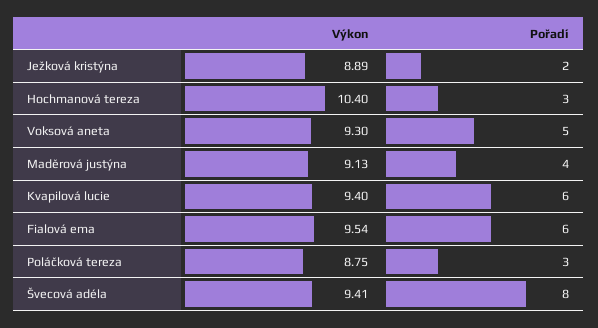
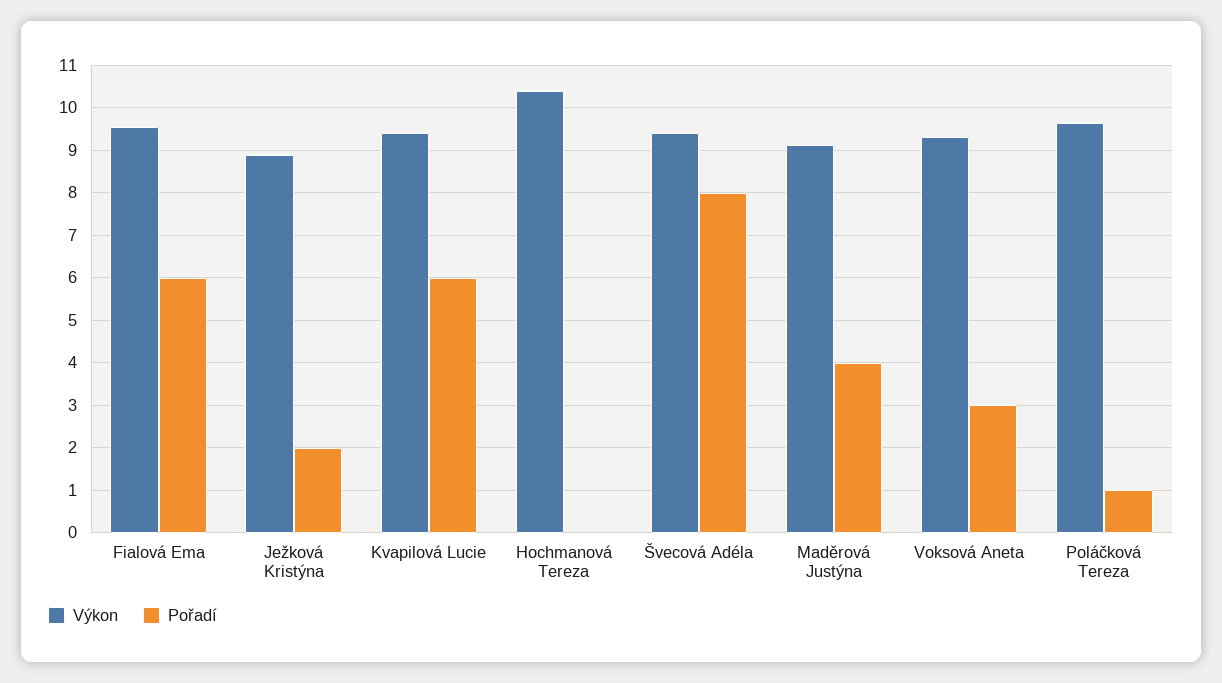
  {
    "Výkon": {
      "Ježková kristýna": 8.89,
      "Hochmanová tereza": 10.4,
      "Voksová aneta": 9.3,
      "Maděrová justýna": 9.13,
      "Kvapilová lucie": 9.4,
      "Fialová ema": 9.54,
-     "Poláčková tereza": 8.75,
+     "Poláčková tereza": 9.6,
      "Švecová adéla": 9.41
    },
    "Pořadí": {
      "Ježková kristýna": 2,
-     "Hochmanová tereza": 3,
+     "Hochmanová tereza": 0,
-     "Voksová aneta": 5,
+     "Voksová aneta": 3,
      "Maděrová justýna": 4,
      "Kvapilová lucie": 6,
      "Fialová ema": 6,
-     "Poláčková tereza": 3,
+     "Poláčková tereza": 1,
      "Švecová adéla": 8
    }
  }

